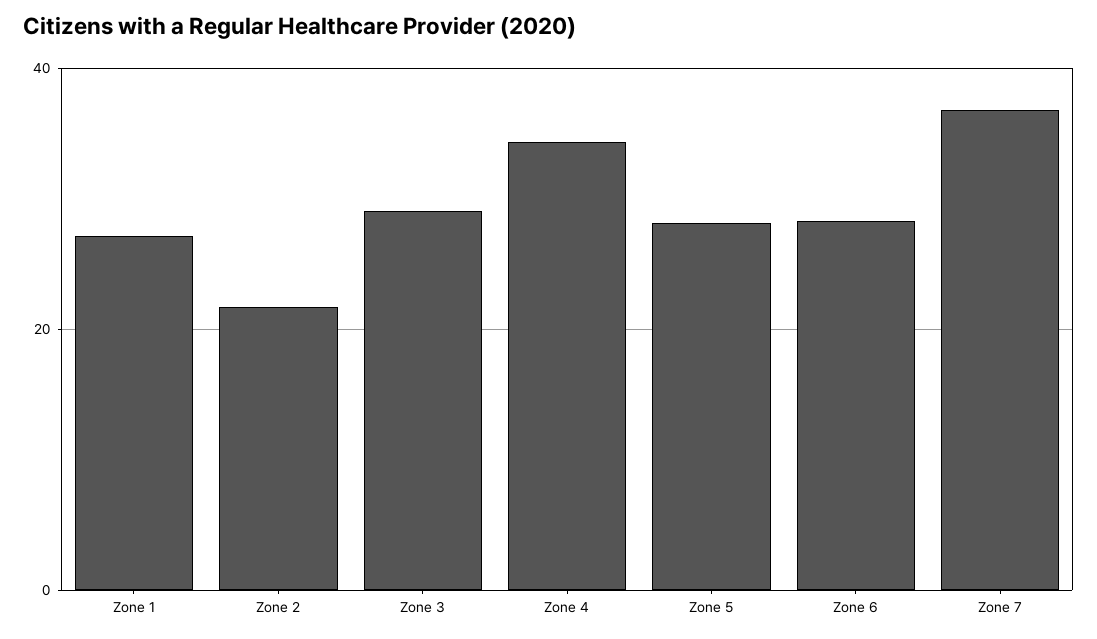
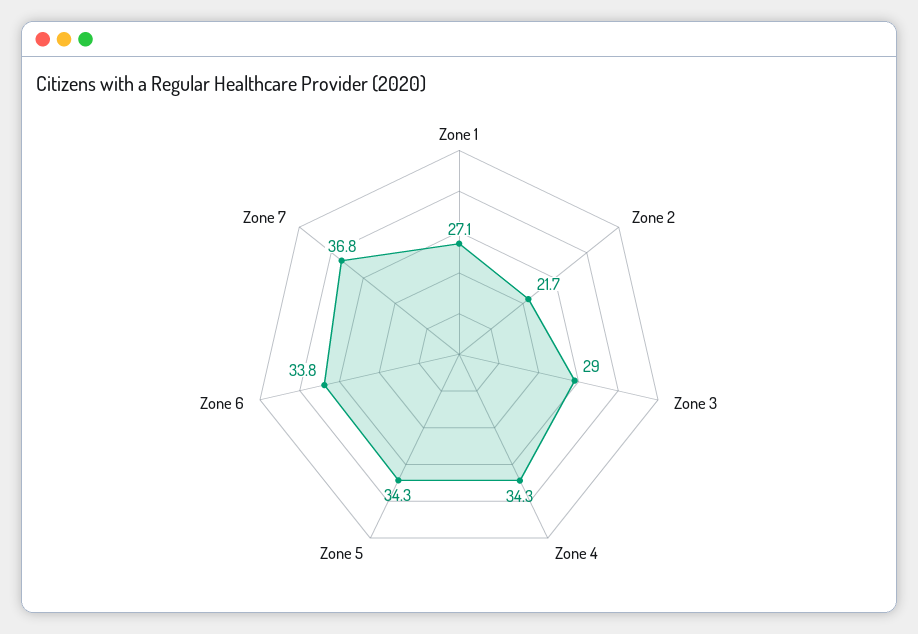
  {
    "Zone 1": 27.1,
    "Zone 2": 21.7,
    "Zone 3": 29,
    "Zone 4": 34.3,
-   "Zone 5": 28,
+   "Zone 5": 34.3,
-   "Zone 6": 28,
+   "Zone 6": 33.8,
    "Zone 7": 36.8
  }

